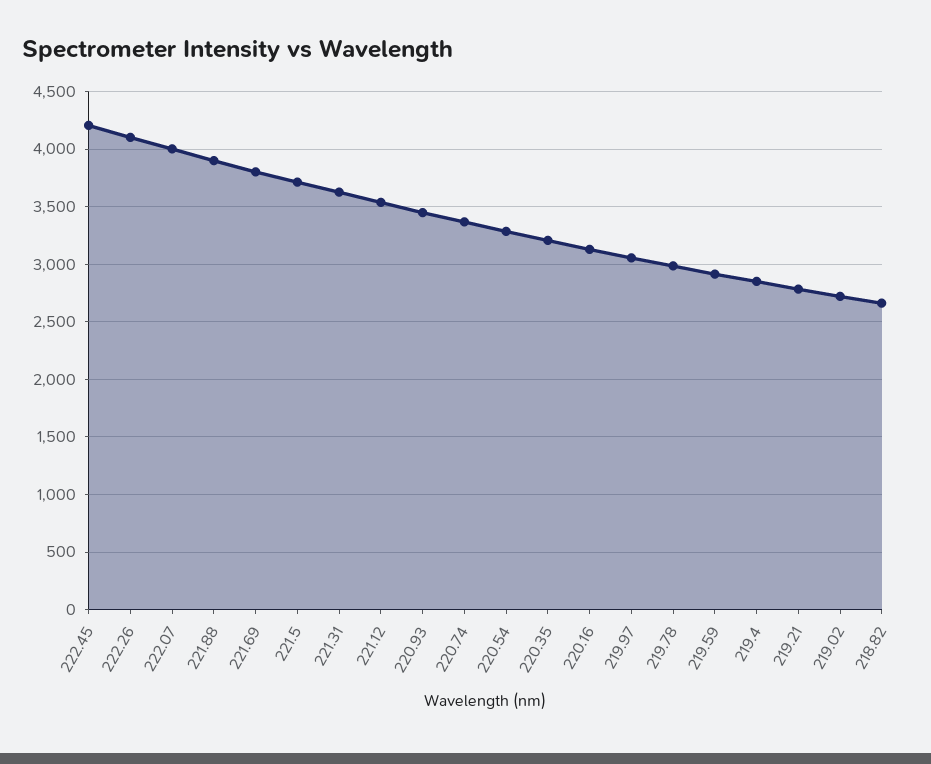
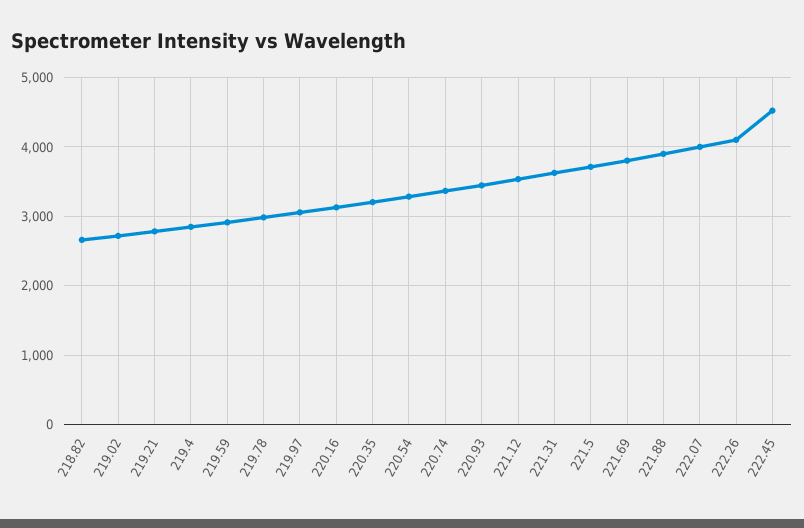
  {
-   "222.45": 4200,
+   "222.45": 4500,
    "222.26": 4100,
    "222.07": 4000,
    "221.88": 3900,
    "221.69": 3800,
    "221.5": 3700,
    "221.31": 3600,
    "221.12": 3500,
    "220.93": 3400,
    "220.74": 3400,
    "220.54": 3300,
    "220.35": 3200,
    "220.16": 3100,
    "219.97": 3100,
    "219.78": 3000,
    "219.59": 2900,
    "219.4": 2900,
    "219.21": 2800,
    "219.02": 2700,
    "218.82": 2700
  }

